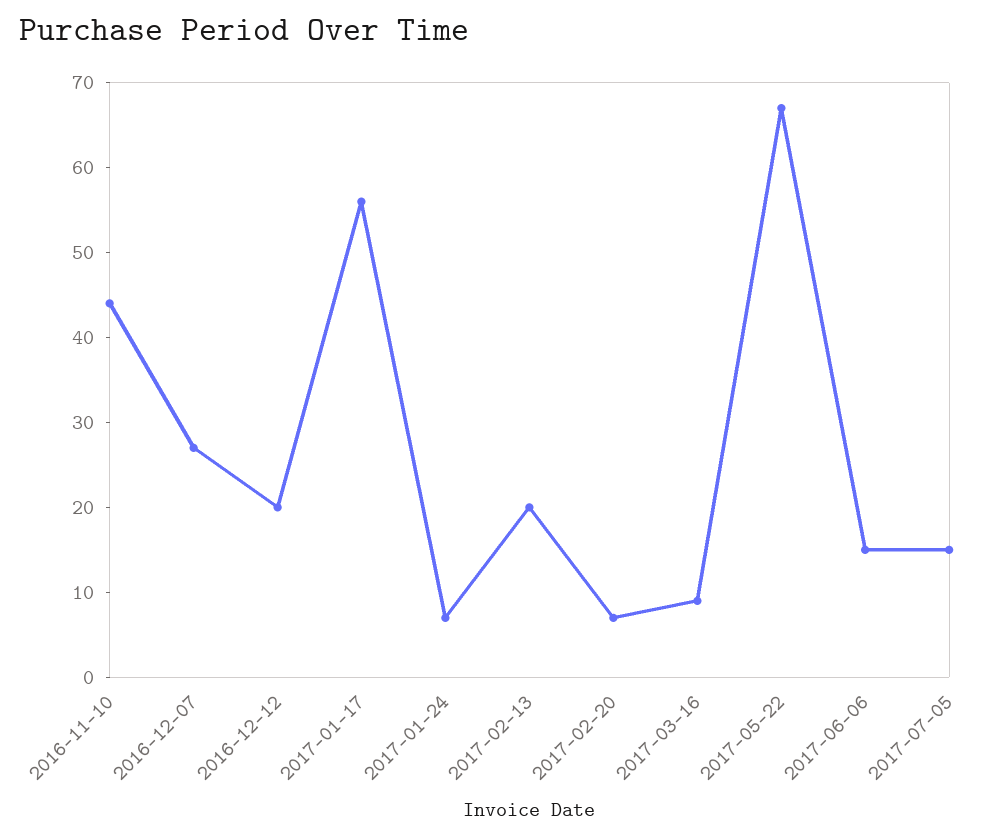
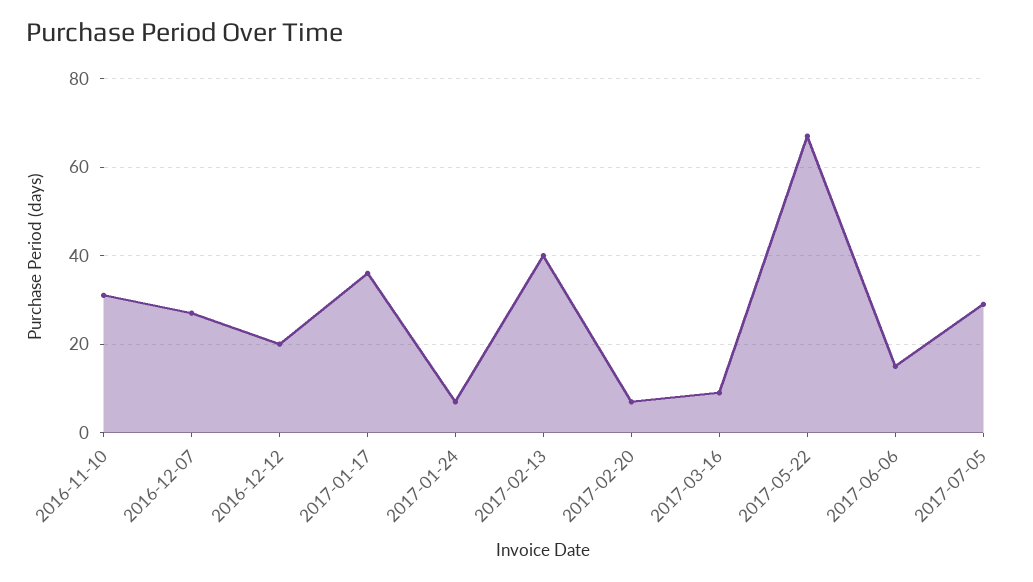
  {
-   "2016-11-10": 44,
+   "2016-11-10": 30,
    "2016-12-07": 27,
    "2016-12-12": 20,
-   "2017-01-17": 56,
+   "2017-01-17": 35,
    "2017-01-24": 7,
-   "2017-02-13": 20,
+   "2017-02-13": 40,
    "2017-02-20": 7,
    "2017-03-16": 9,
    "2017-05-22": 67,
    "2017-06-06": 15,
-   "2017-07-05": 15
+   "2017-07-05": 30
  }

